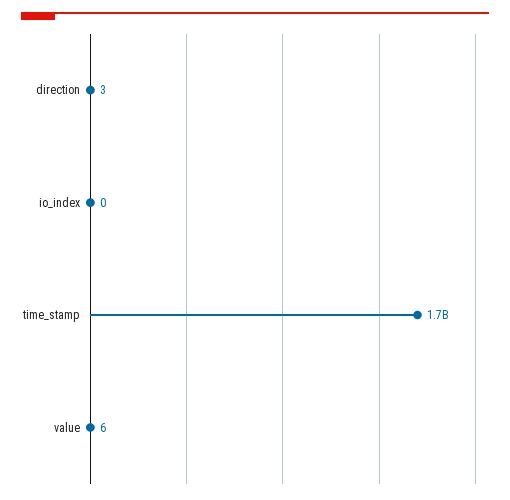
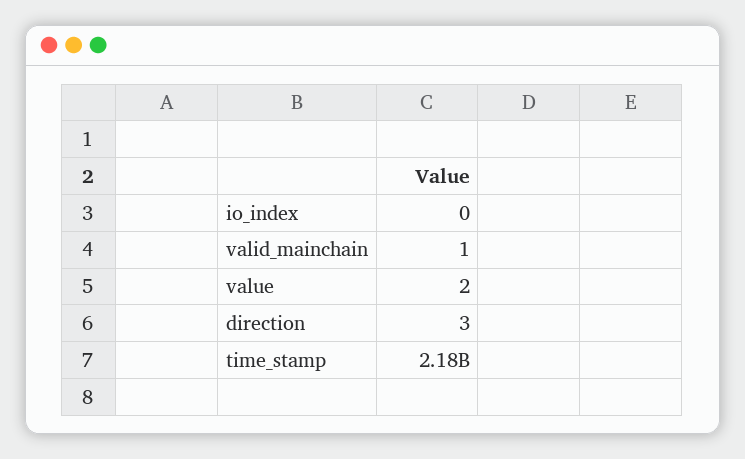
  {
    "direction": 3,
    "io_index": 0,
-   "time_stamp": 1700000000,
+   "time_stamp": 2180000000,
-   "value": 6
+   "value": 2,
+   "valid_mainchain": 1
  }

